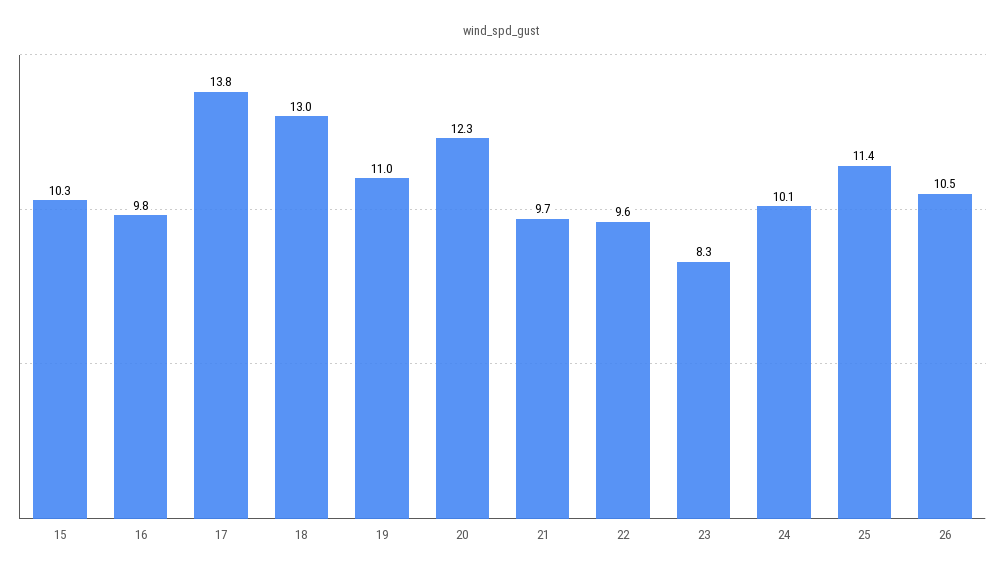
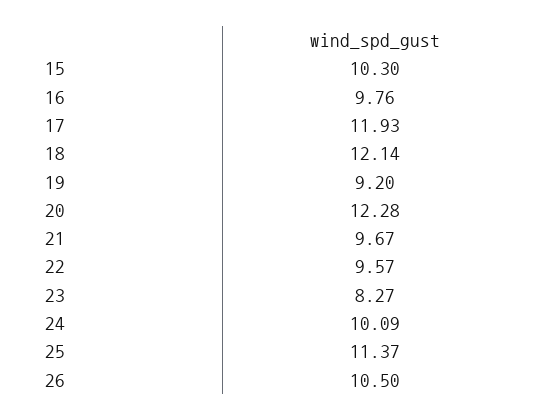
  {
    "15": 10.3,
    "16": 9.76,
-   "17": 13.8,
+   "17": 11.93,
-   "18": 13,
+   "18": 12.14,
-   "19": 11,
+   "19": 9.2,
    "20": 12.28,
    "21": 9.67,
    "22": 9.57,
    "23": 8.27,
    "24": 10.09,
    "25": 11.37,
    "26": 10.5
  }

